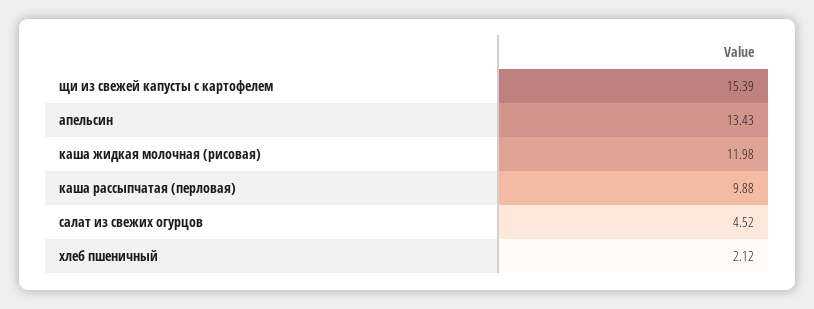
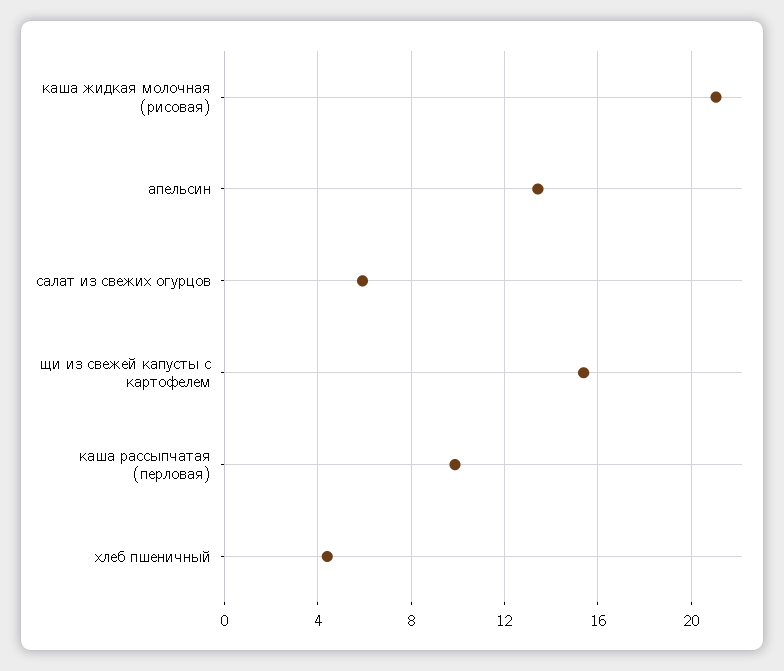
  {
    "щи из свежей капусты с картофелем": 15.39,
    "апельсин": 13.43,
-   "каша жидкая молочная (рисовая)": 11.98,
+   "каша жидкая молочная (рисовая)": 21,
    "каша рассыпчатая (перловая)": 9.88,
-   "салат из свежих огурцов": 4.52,
+   "салат из свежих огурцов": 6,
-   "хлеб пшеничный": 2.12
+   "хлеб пшеничный": 4.5
  }

